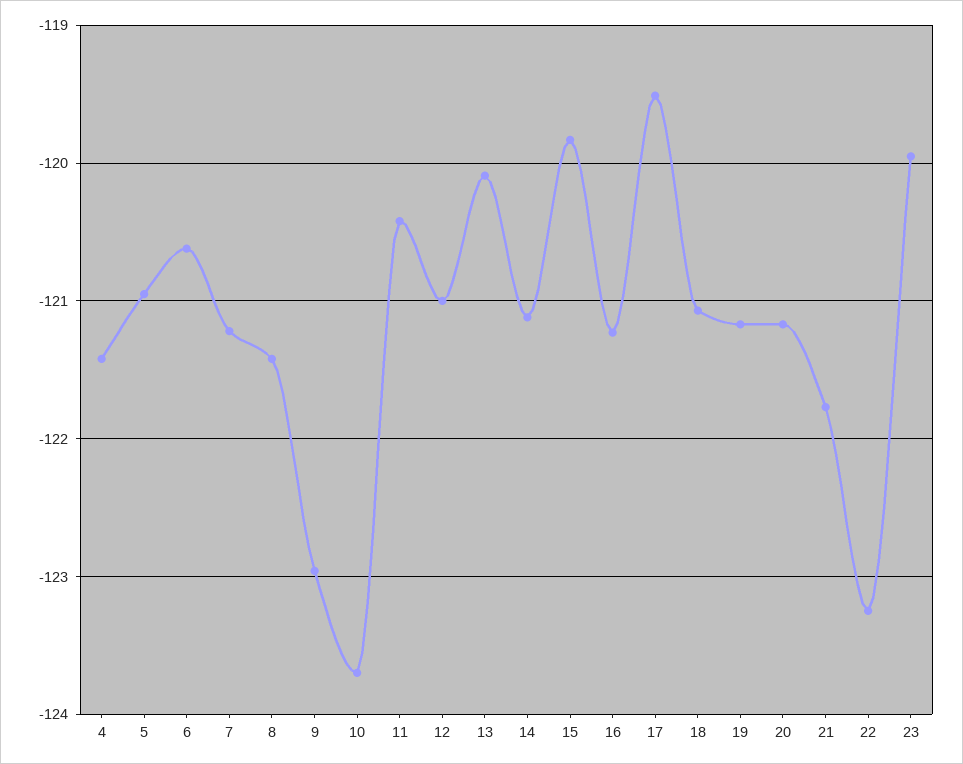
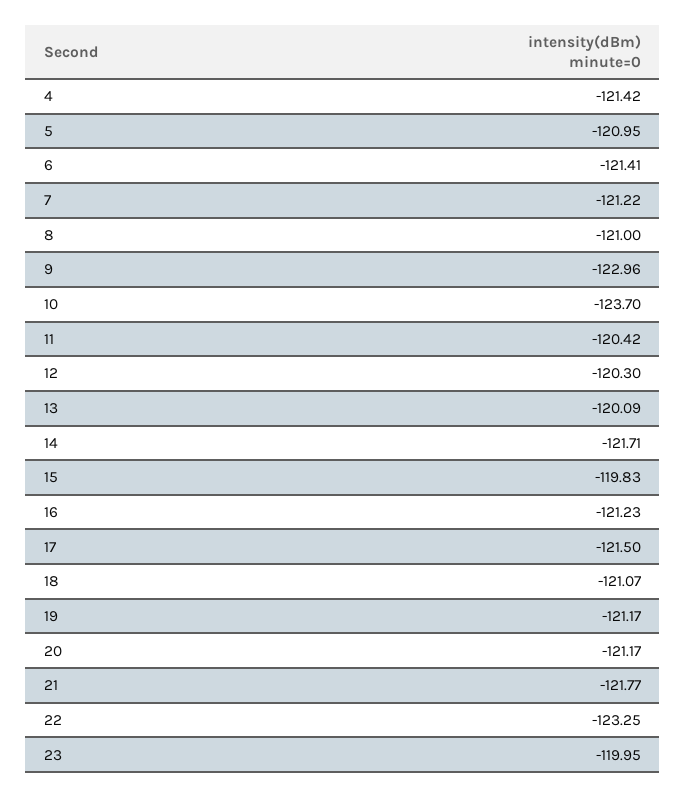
  {
    "4": -121.42,
    "5": -120.95,
-   "6": -120.6,
+   "6": -121.41,
    "7": -121.22,
-   "8": -121.4,
+   "8": -121,
    "9": -122.96,
    "10": -123.7,
    "11": -120.42,
-   "12": -121,
+   "12": -120.3,
    "13": -120.09,
-   "14": -121.1,
+   "14": -121.71,
    "15": -119.83,
    "16": -121.23,
-   "17": -119.5,
+   "17": -121.5,
    "18": -121.07,
    "19": -121.17,
    "20": -121.17,
    "21": -121.77,
    "22": -123.25,
    "23": -119.95
  }

